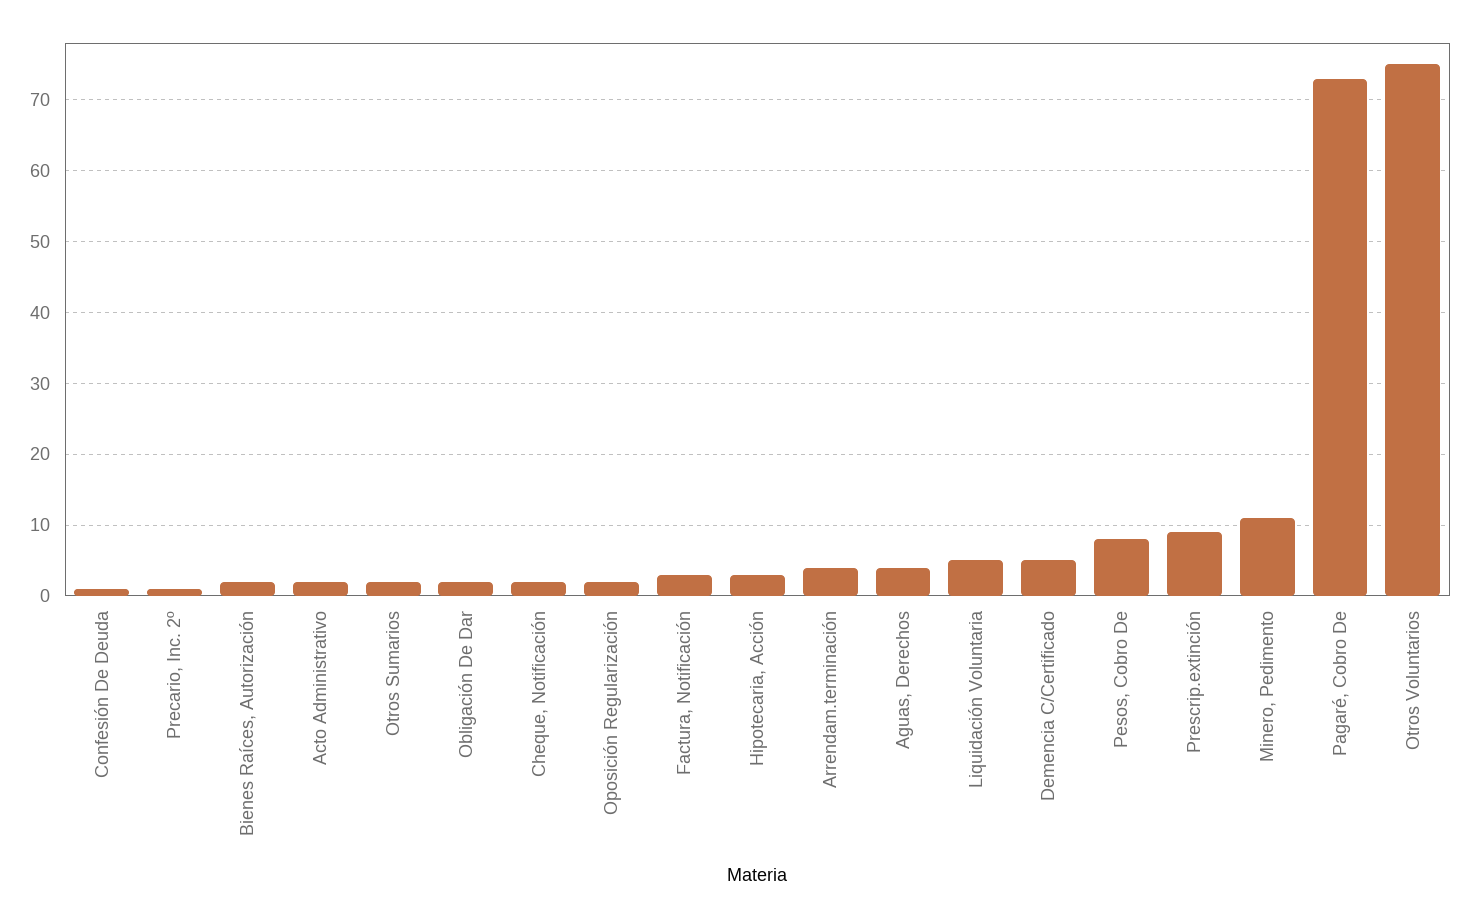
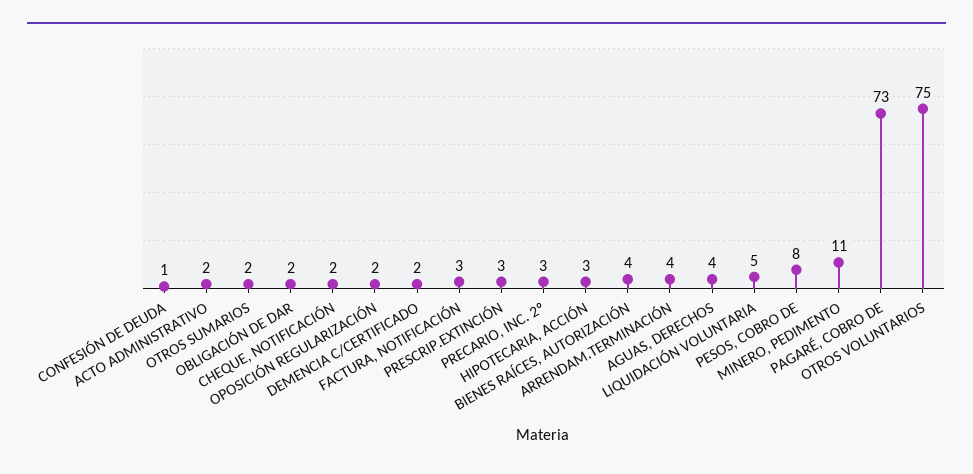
  {
    "Confesión De Deuda": 1,
-   "Precario, Inc. 2º": 1,
+   "Precario, Inc. 2º": 3,
-   "Bienes Raíces, Autorización": 2,
+   "Bienes Raíces, Autorización": 4,
    "Acto Administrativo": 2,
    "Otros Sumarios": 2,
    "Obligación De Dar": 2,
    "Cheque, Notificación": 2,
    "Oposición Regularización": 2,
    "Factura, Notificación": 3,
    "Hipotecaria, Acción": 3,
    "Arrendam.terminación": 4,
    "Aguas, Derechos": 4,
    "Liquidación Voluntaria": 5,
-   "Demencia C/Certificado": 5,
+   "Demencia C/Certificado": 2,
    "Pesos, Cobro De": 8,
-   "Prescrip.extinción": 9,
+   "Prescrip.extinción": 3,
    "Minero, Pedimento": 11,
    "Pagaré, Cobro De": 73,
    "Otros Voluntarios": 75
  }

